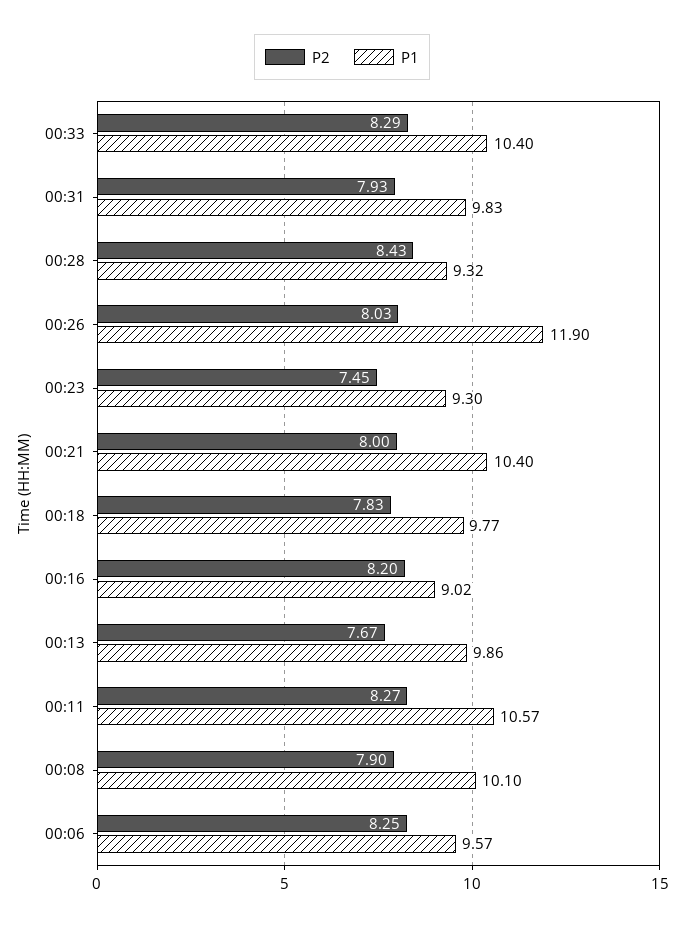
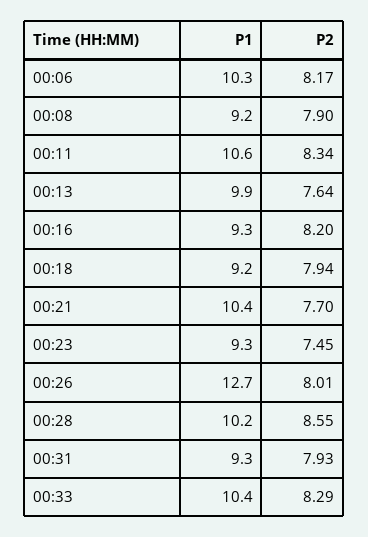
  {
    "P2": {
      "00:33": 8.29,
      "00:31": 7.93,
-     "00:28": 8.43,
+     "00:28": 8.55,
-     "00:26": 8.03,
+     "00:26": 8.01,
      "00:23": 7.45,
-     "00:21": 8,
+     "00:21": 7.7,
-     "00:18": 7.83,
+     "00:18": 7.94,
      "00:16": 8.2,
-     "00:13": 7.67,
+     "00:13": 7.64,
-     "00:11": 8.27,
+     "00:11": 8.34,
      "00:08": 7.9,
-     "00:06": 8.25
+     "00:06": 8.17
    },
    "P1": {
      "00:33": 10.4,
-     "00:31": 9.83,
+     "00:31": 9.3,
-     "00:28": 9.32,
+     "00:28": 10.2,
-     "00:26": 11.9,
+     "00:26": 12.7,
      "00:23": 9.3,
      "00:21": 10.4,
-     "00:18": 9.77,
+     "00:18": 9.2,
-     "00:16": 9.02,
+     "00:16": 9.3,
      "00:13": 9.86,
      "00:11": 10.57,
-     "00:08": 10.1,
+     "00:08": 9.2,
-     "00:06": 9.57
+     "00:06": 10.3
    }
  }

